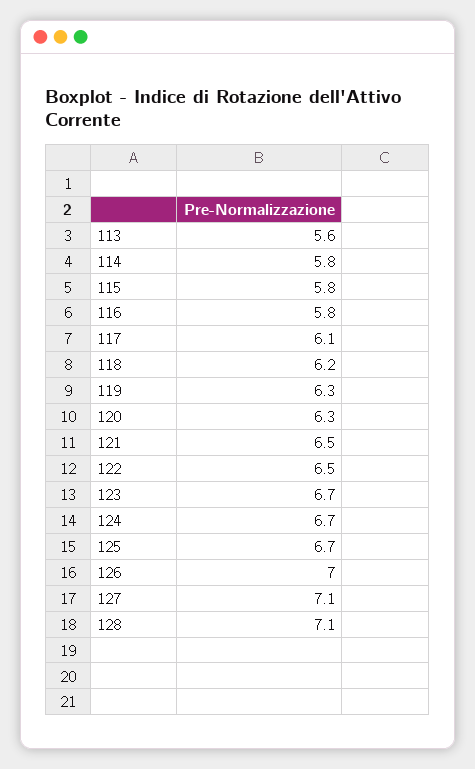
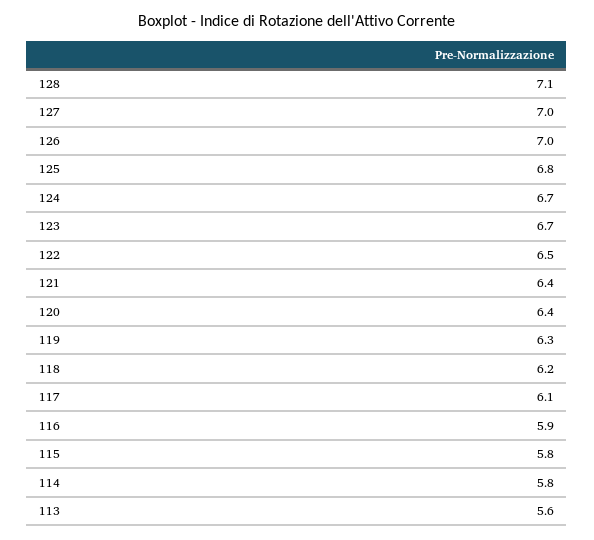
  {
    "113": 5.6,
    "114": 5.8,
    "115": 5.8,
-   "116": 5.8,
+   "116": 5.9,
    "117": 6.1,
    "118": 6.2,
    "119": 6.3,
-   "120": 6.3,
+   "120": 6.4,
-   "121": 6.5,
+   "121": 6.4,
    "122": 6.5,
    "123": 6.7,
    "124": 6.7,
-   "125": 6.7,
+   "125": 6.8,
    "126": 7,
-   "127": 7.1,
+   "127": 7,
    "128": 7.1
  }

